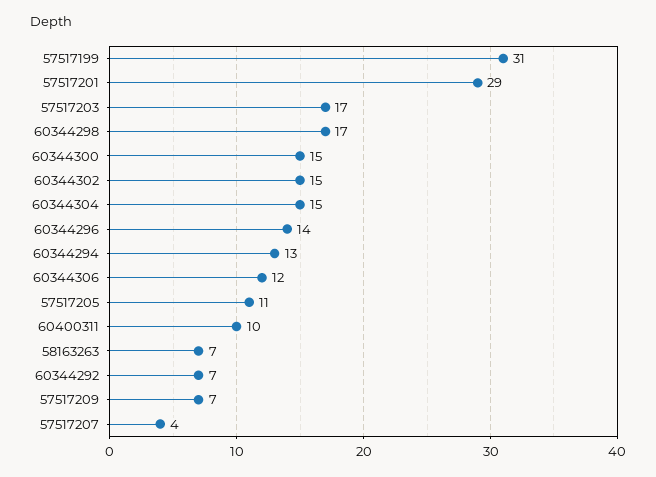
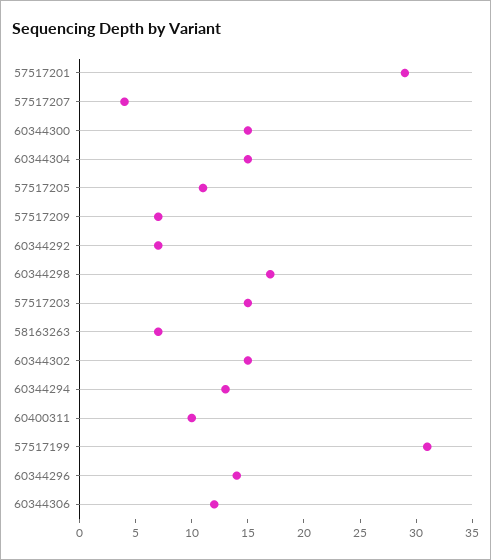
  {
    "57517199": 31,
    "57517201": 29,
-   "57517203": 17,
+   "57517203": 15,
    "60344298": 17,
    "60344300": 15,
    "60344302": 15,
    "60344304": 15,
    "60344296": 14,
    "60344294": 13,
    "60344306": 12,
    "57517205": 11,
    "60400311": 10,
    "58163263": 7,
    "60344292": 7,
    "57517209": 7,
    "57517207": 4
  }

